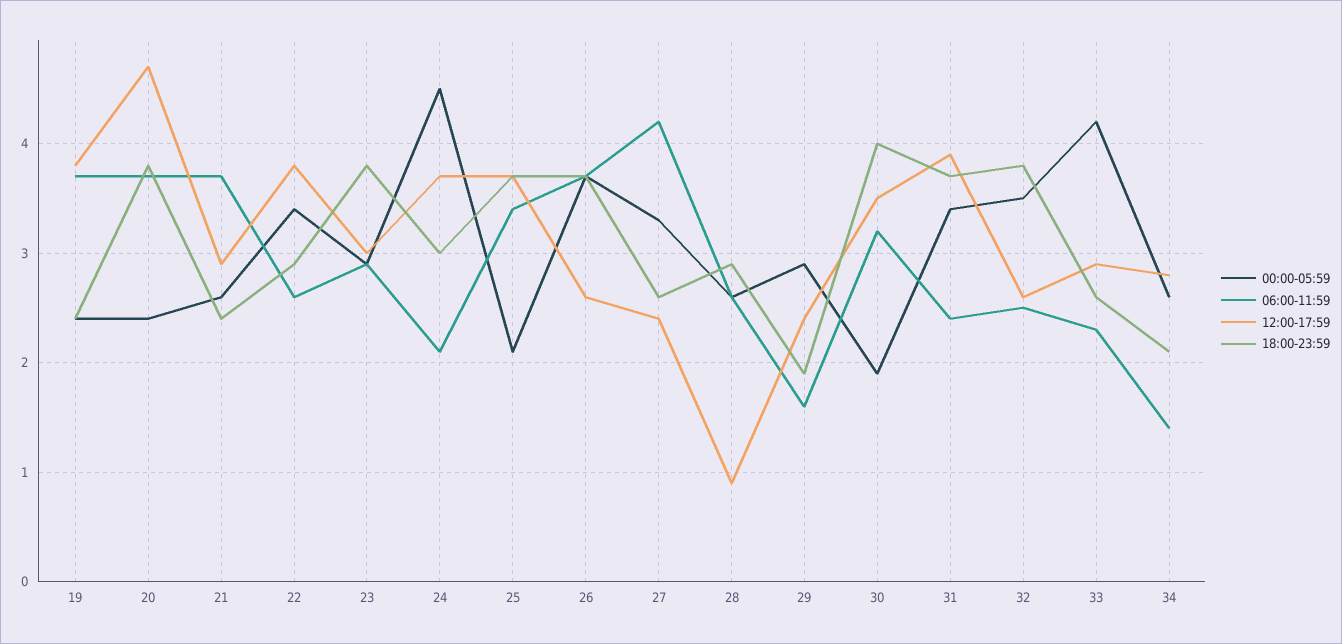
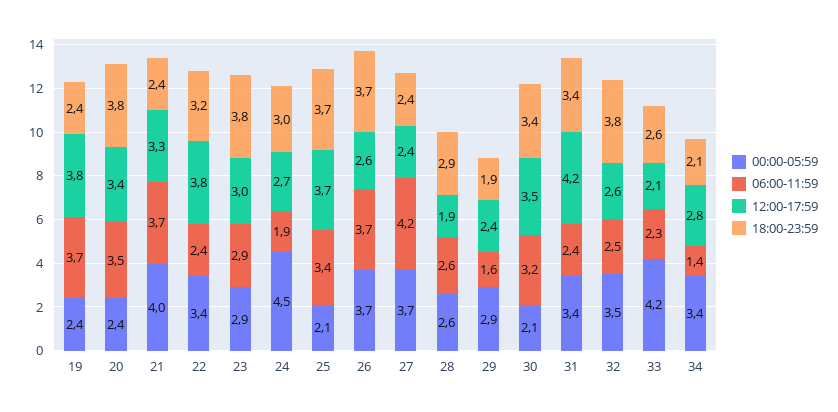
  {
    "00:00-05:59": {
      "19": 2.4,
      "20": 2.4,
-     "21": 2.6,
+     "21": 4,
      "22": 3.4,
      "23": 2.9,
      "24": 4.5,
      "25": 2.1,
      "26": 3.7,
-     "27": 3.3,
+     "27": 3.7,
      "28": 2.6,
      "29": 2.9,
-     "30": 1.9,
+     "30": 2.1,
      "31": 3.4,
      "32": 3.5,
      "33": 4.2,
-     "34": 2.6
+     "34": 3.4
    },
    "06:00-11:59": {
      "19": 3.7,
-     "20": 3.7,
+     "20": 3.5,
      "21": 3.7,
-     "22": 2.6,
+     "22": 2.4,
      "23": 2.9,
-     "24": 2.1,
+     "24": 1.9,
      "25": 3.4,
      "26": 3.7,
      "27": 4.2,
      "28": 2.6,
      "29": 1.6,
      "30": 3.2,
      "31": 2.4,
      "32": 2.5,
      "33": 2.3,
      "34": 1.4
    },
    "12:00-17:59": {
      "19": 3.8,
-     "20": 4.7,
+     "20": 3.4,
-     "21": 2.9,
+     "21": 3.3,
      "22": 3.8,
      "23": 3,
-     "24": 3.7,
+     "24": 2.7,
      "25": 3.7,
      "26": 2.6,
      "27": 2.4,
-     "28": 0.9,
+     "28": 1.9,
      "29": 2.4,
      "30": 3.5,
-     "31": 3.9,
+     "31": 4.2,
      "32": 2.6,
-     "33": 2.9,
+     "33": 2.1,
      "34": 2.8
    },
    "18:00-23:59": {
      "19": 2.4,
      "20": 3.8,
      "21": 2.4,
-     "22": 2.9,
+     "22": 3.2,
      "23": 3.8,
      "24": 3,
      "25": 3.7,
      "26": 3.7,
-     "27": 2.6,
+     "27": 2.4,
      "28": 2.9,
      "29": 1.9,
-     "30": 4,
+     "30": 3.4,
-     "31": 3.7,
+     "31": 3.4,
      "32": 3.8,
      "33": 2.6,
      "34": 2.1
    }
  }

